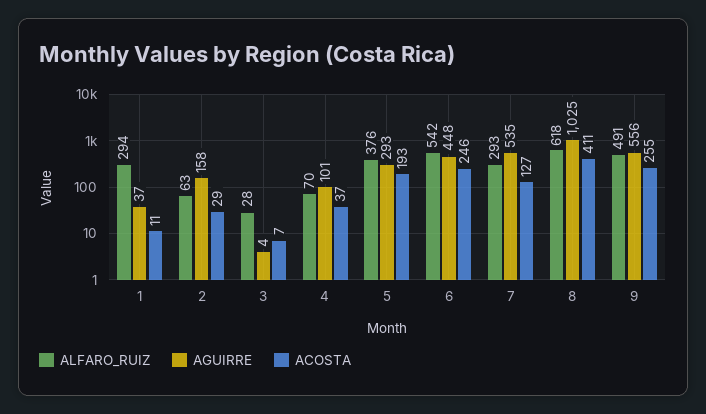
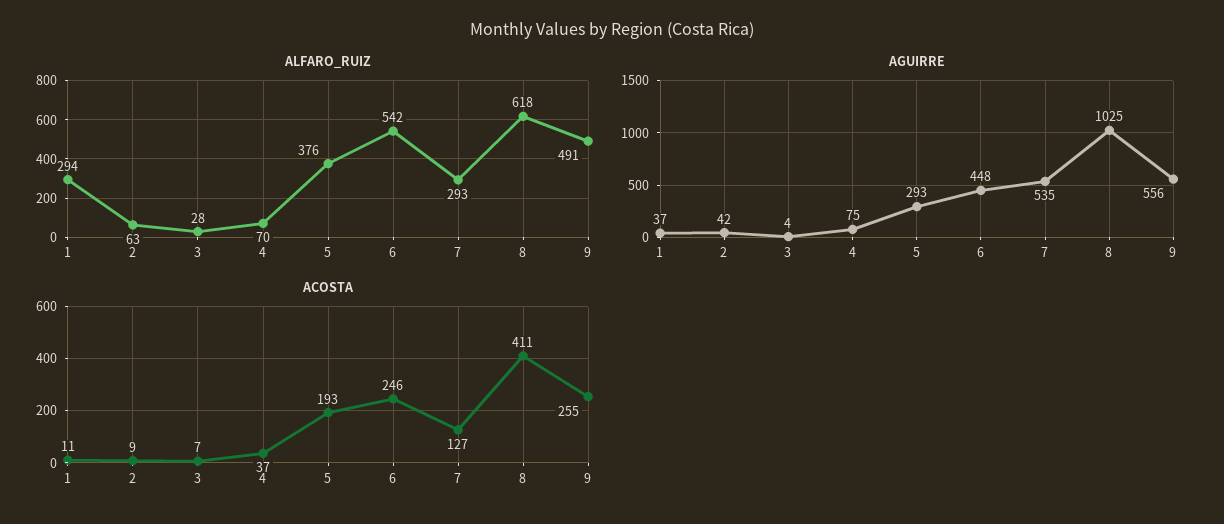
  {
    "ALFARO_RUIZ": {
      "1": 294,
      "2": 63,
      "3": 28,
      "4": 70,
      "5": 376,
      "6": 542,
      "7": 293,
      "8": 618,
      "9": 491
    },
    "AGUIRRE": {
      "1": 37,
-     "2": 158,
+     "2": 42,
      "3": 4,
-     "4": 101,
+     "4": 75,
      "5": 293,
      "6": 448,
      "7": 535,
      "8": 1025,
      "9": 556
    },
    "ACOSTA": {
      "1": 11,
-     "2": 29,
+     "2": 9,
      "3": 7,
      "4": 37,
      "5": 193,
      "6": 246,
      "7": 127,
      "8": 411,
      "9": 255
    }
  }

